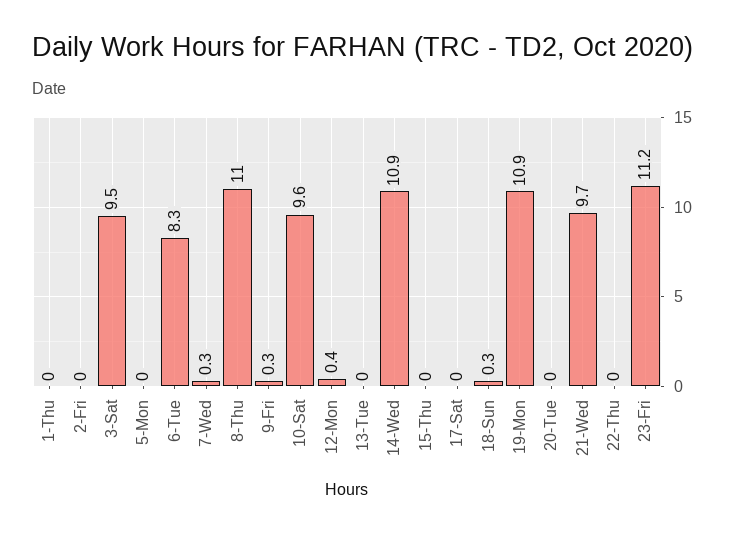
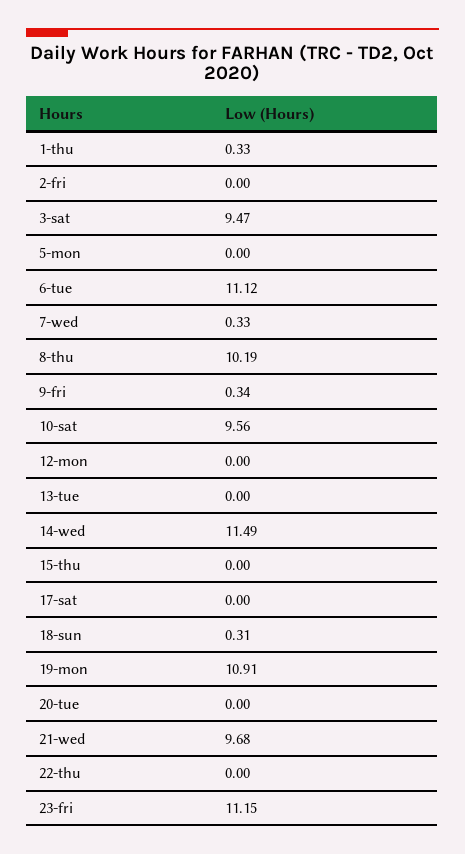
  {
-   "1-Thu": 0,
+   "1-Thu": 0.33,
    "2-Fri": 0,
    "3-Sat": 9.47,
    "5-Mon": 0,
-   "6-Tue": 8.3,
+   "6-Tue": 11.12,
    "7-Wed": 0.33,
-   "8-Thu": 11,
+   "8-Thu": 10.19,
    "9-Fri": 0.34,
    "10-Sat": 9.56,
-   "12-Mon": 0.4,
+   "12-Mon": 0,
    "13-Tue": 0,
-   "14-Wed": 10.9,
+   "14-Wed": 11.49,
    "15-Thu": 0,
    "17-Sat": 0,
    "18-Sun": 0.31,
    "19-Mon": 10.91,
    "20-Tue": 0,
    "21-Wed": 9.68,
    "22-Thu": 0,
    "23-Fri": 11.15
  }

